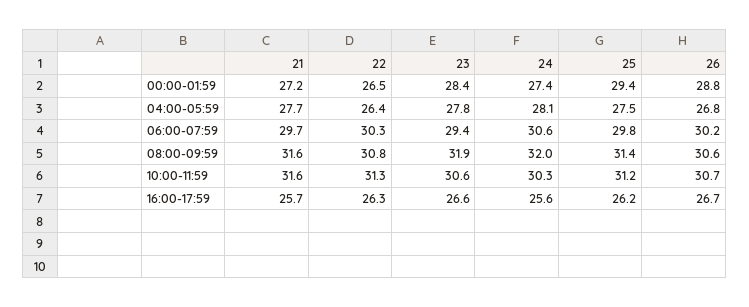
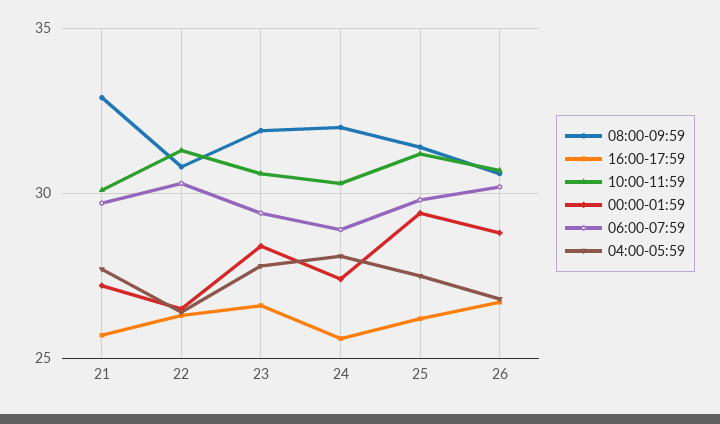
  {
    "00:00-01:59": {
      "21": 27.2,
      "22": 26.5,
      "23": 28.4,
      "24": 27.4,
      "25": 29.4,
      "26": 28.8
    },
    "04:00-05:59": {
      "21": 27.7,
      "22": 26.4,
      "23": 27.8,
      "24": 28.1,
      "25": 27.5,
      "26": 26.8
    },
    "06:00-07:59": {
      "21": 29.7,
      "22": 30.3,
      "23": 29.4,
-     "24": 30.6,
+     "24": 29,
      "25": 29.8,
      "26": 30.2
    },
    "08:00-09:59": {
-     "21": 31.6,
+     "21": 33,
      "22": 30.8,
      "23": 31.9,
      "24": 32,
      "25": 31.4,
      "26": 30.6
    },
    "10:00-11:59": {
-     "21": 31.6,
+     "21": 30,
      "22": 31.3,
      "23": 30.6,
      "24": 30.3,
      "25": 31.2,
      "26": 30.7
    },
    "16:00-17:59": {
      "21": 25.7,
      "22": 26.3,
      "23": 26.6,
      "24": 25.6,
      "25": 26.2,
      "26": 26.7
    }
  }

